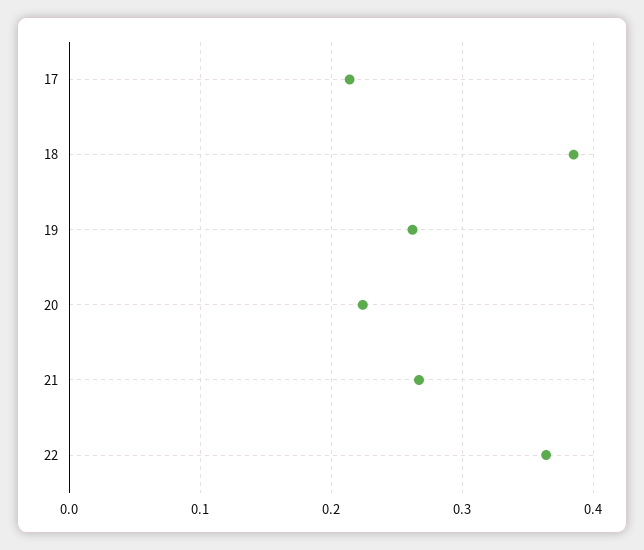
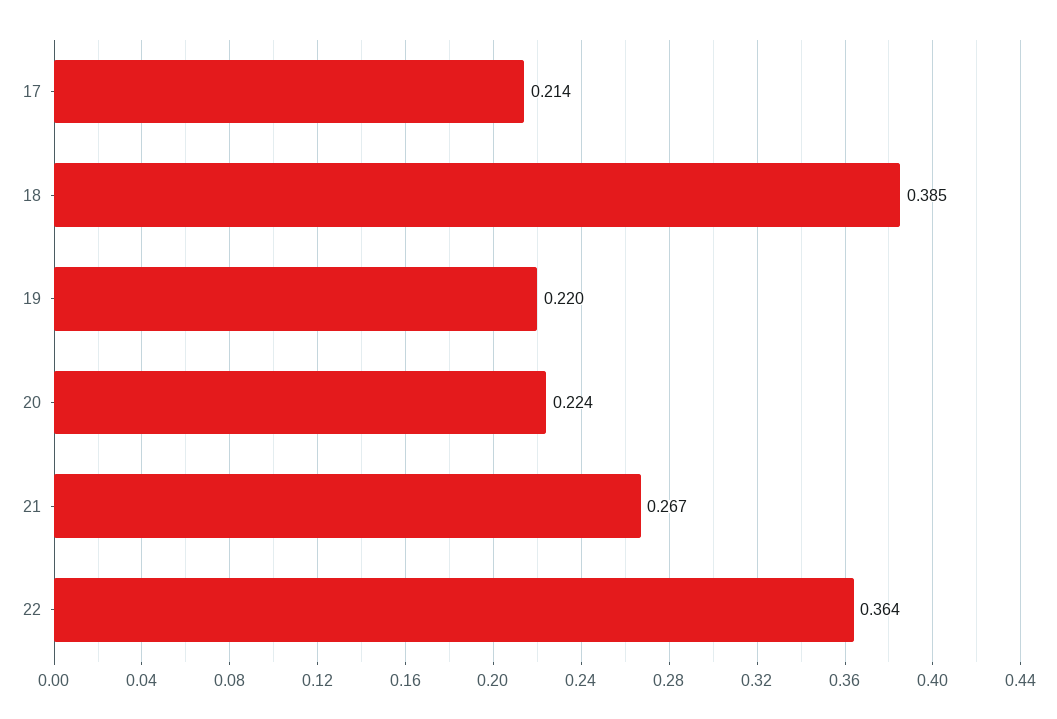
  {
    "17": 0.214,
    "18": 0.385,
-   "19": 0.26,
+   "19": 0.22,
    "20": 0.224,
    "21": 0.267,
    "22": 0.364
  }

